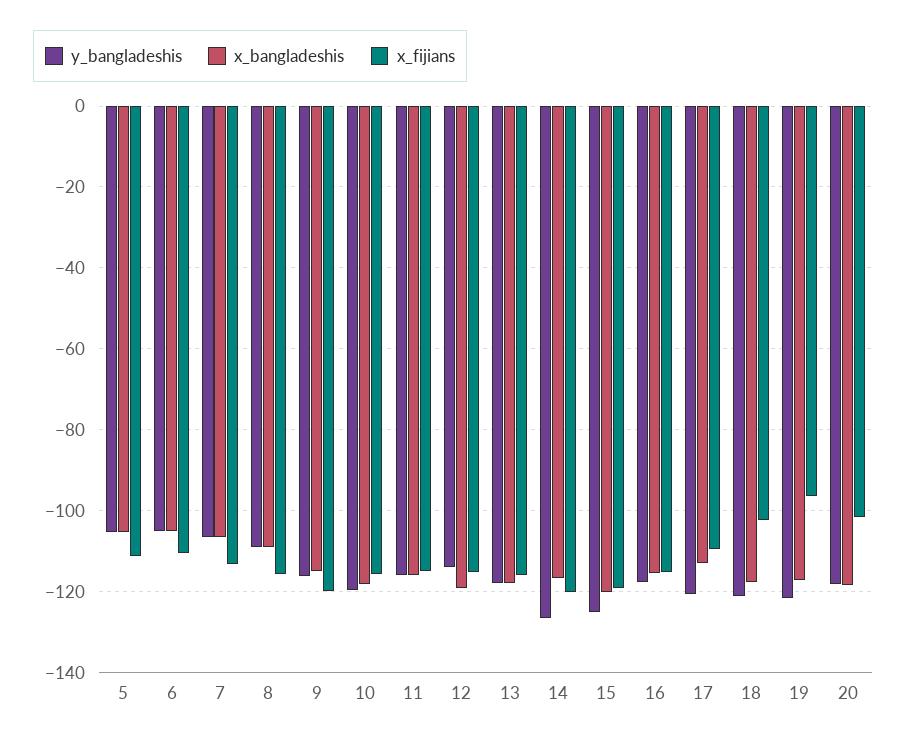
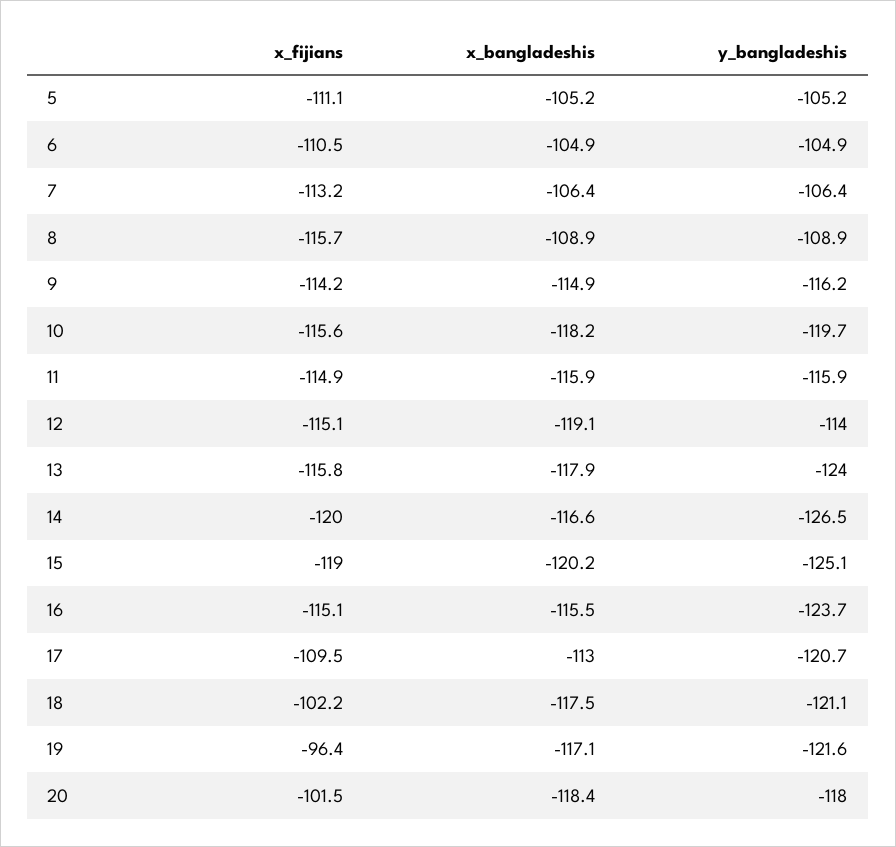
  {
    "y_bangladeshis": {
      "5": -105.2,
      "6": -104.9,
      "7": -106.4,
      "8": -108.9,
      "9": -116.2,
      "10": -119.7,
      "11": -115.9,
      "12": -114,
-     "13": -118,
+     "13": -124,
      "14": -126.5,
      "15": -125.1,
-     "16": -118,
+     "16": -123.7,
      "17": -120.7,
      "18": -121.1,
      "19": -121.6,
      "20": -118
    },
    "x_bangladeshis": {
      "5": -105.2,
      "6": -104.9,
      "7": -106.4,
      "8": -108.9,
      "9": -114.9,
      "10": -118.2,
      "11": -115.9,
      "12": -119.1,
      "13": -117.9,
      "14": -116.6,
      "15": -120.2,
      "16": -115.5,
      "17": -113,
      "18": -117.5,
      "19": -117.1,
      "20": -118.4
    },
    "x_fijians": {
      "5": -111.1,
      "6": -110.5,
      "7": -113.2,
      "8": -115.7,
-     "9": -120,
+     "9": -114.2,
      "10": -115.6,
      "11": -114.9,
      "12": -115.1,
      "13": -115.8,
      "14": -120,
      "15": -119,
      "16": -115.1,
      "17": -109.5,
      "18": -102.2,
      "19": -96.4,
      "20": -101.5
    }
  }

